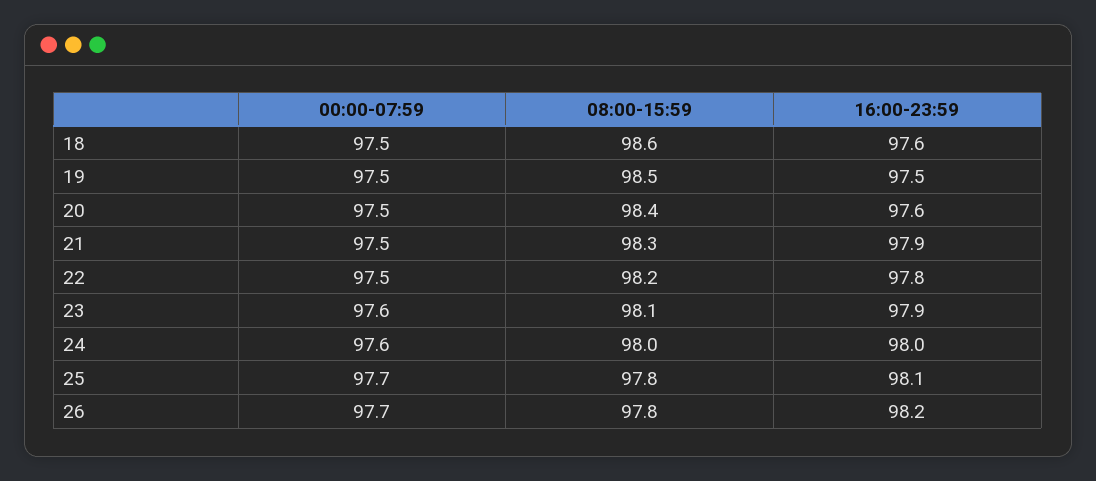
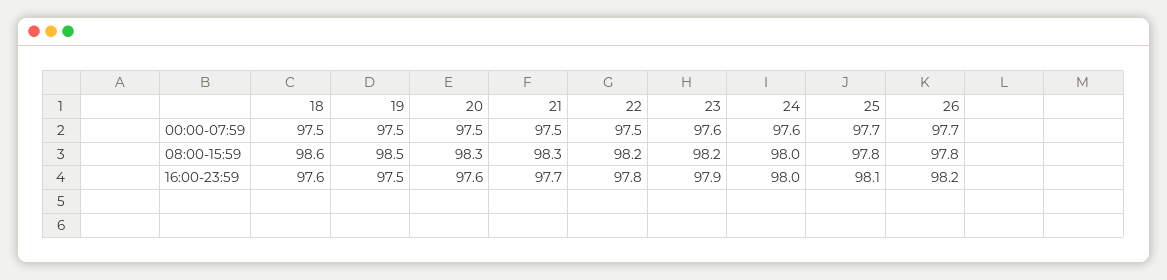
  {
    "00:00-07:59": {
      "18": 97.5,
      "19": 97.5,
      "20": 97.5,
      "21": 97.5,
      "22": 97.5,
      "23": 97.6,
      "24": 97.6,
      "25": 97.7,
      "26": 97.7
    },
    "08:00-15:59": {
      "18": 98.6,
      "19": 98.5,
-     "20": 98.4,
+     "20": 98.3,
      "21": 98.3,
      "22": 98.2,
-     "23": 98.1,
+     "23": 98.2,
      "24": 98,
      "25": 97.8,
      "26": 97.8
    },
    "16:00-23:59": {
      "18": 97.6,
      "19": 97.5,
      "20": 97.6,
-     "21": 97.9,
+     "21": 97.7,
      "22": 97.8,
      "23": 97.9,
      "24": 98,
      "25": 98.1,
      "26": 98.2
    }
  }

